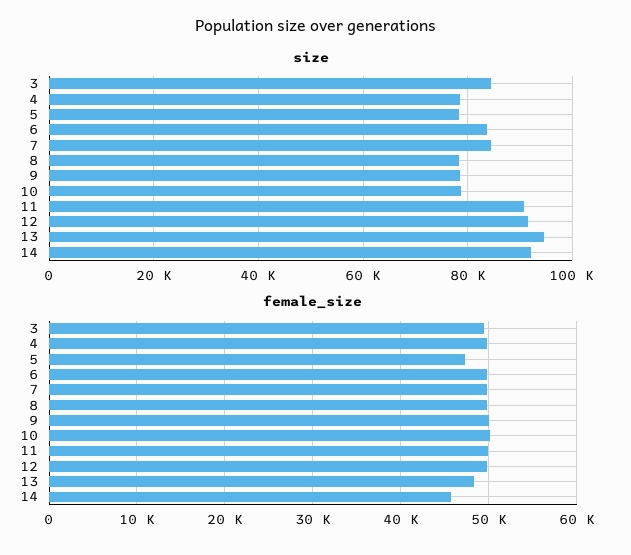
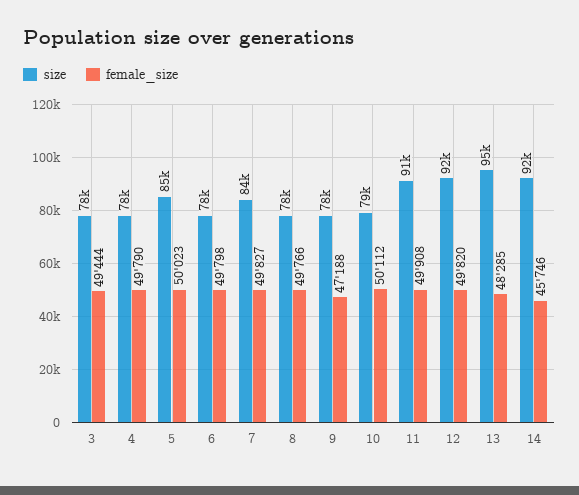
  {
    "size": {
-     "3": 84000,
+     "3": 78000,
      "4": 78000,
-     "5": 78000,
+     "5": 85000,
-     "6": 84000,
+     "6": 78000,
      "7": 84000,
      "8": 78000,
      "9": 78000,
      "10": 79000,
      "11": 91000,
      "12": 92000,
      "13": 95000,
      "14": 92000
    },
    "female_size": {
      "3": 49444,
      "4": 49790,
-     "5": 47000,
+     "5": 50023,
      "6": 49798,
      "7": 49827,
      "8": 49766,
-     "9": 50000,
+     "9": 47188,
      "10": 50112,
      "11": 49908,
      "12": 49820,
      "13": 48285,
      "14": 45746
    }
  }

